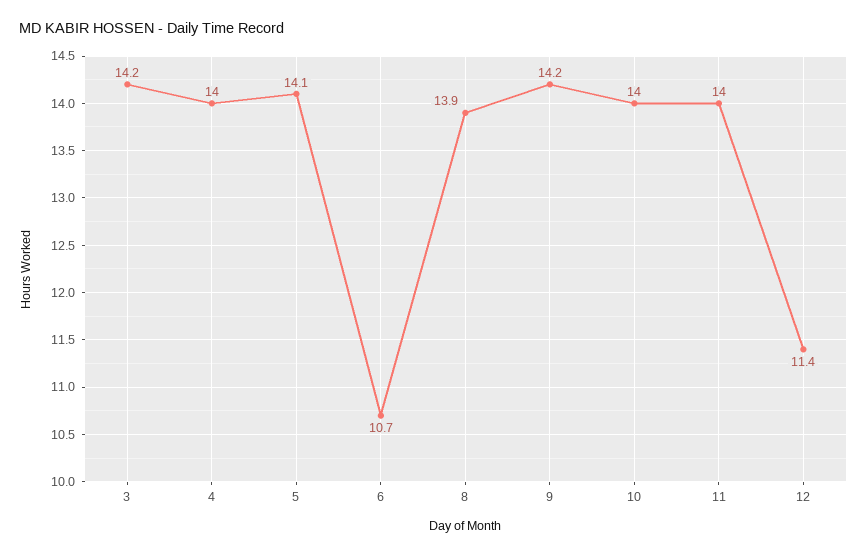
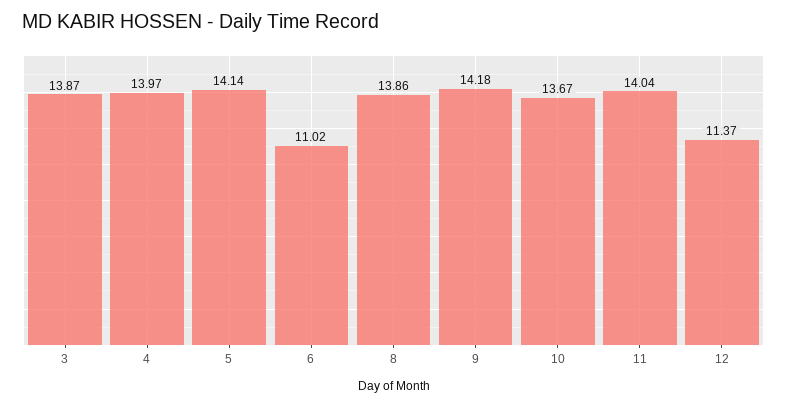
  {
-   "3": 14.2,
+   "3": 13.87,
    "4": 13.97,
    "5": 14.14,
-   "6": 10.7,
+   "6": 11.02,
    "8": 13.86,
    "9": 14.18,
-   "10": 14,
+   "10": 13.67,
    "11": 14.04,
    "12": 11.37
  }

